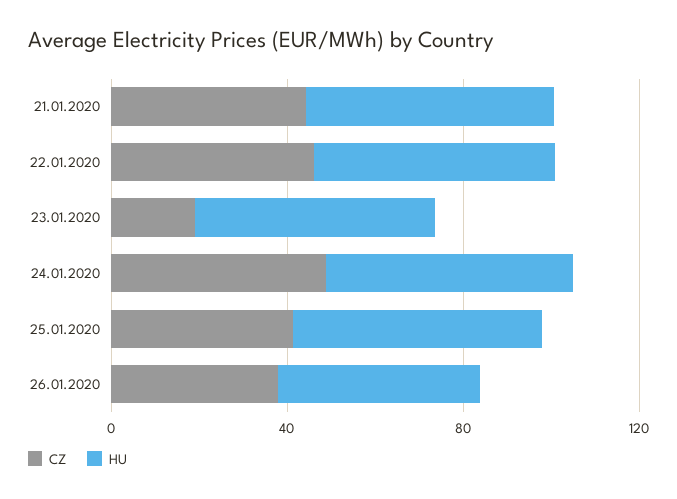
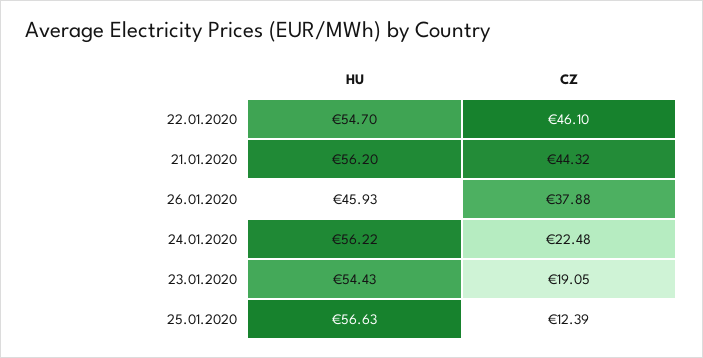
  {
    "CZ": {
      "21.01.2020": 44.32,
      "22.01.2020": 46.1,
      "23.01.2020": 19.05,
-     "24.01.2020": 50,
+     "24.01.2020": 22.48,
-     "25.01.2020": 40,
+     "25.01.2020": 12.39,
      "26.01.2020": 37.88
    },
    "HU": {
      "21.01.2020": 56.2,
      "22.01.2020": 54.7,
      "23.01.2020": 54.43,
      "24.01.2020": 56.22,
      "25.01.2020": 56.63,
      "26.01.2020": 45.93
    }
  }

